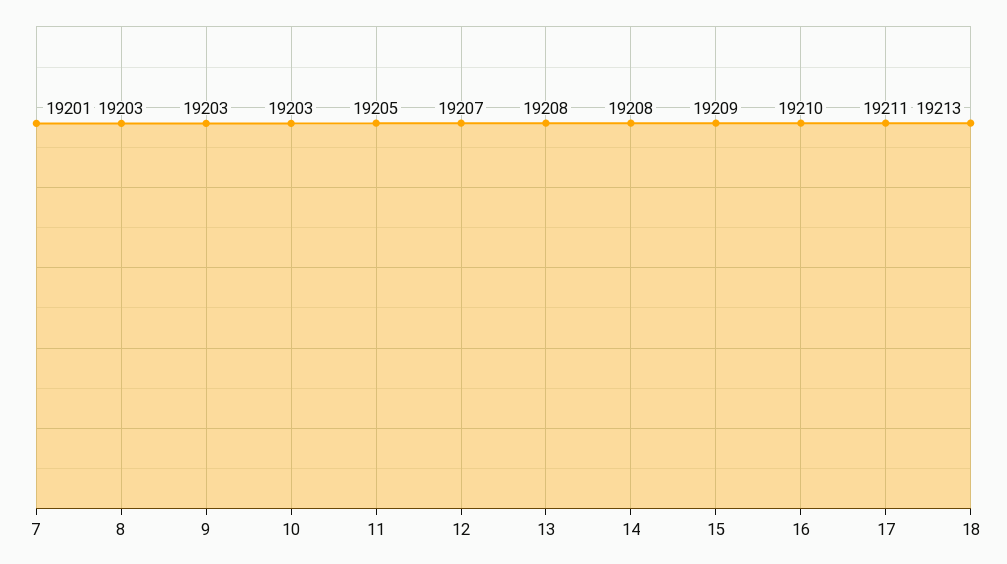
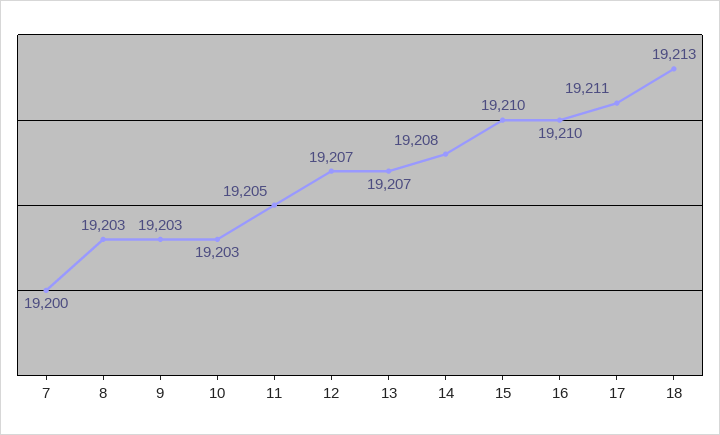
  {
-   "7": 19201,
+   "7": 19200,
    "8": 19203,
    "9": 19203,
    "10": 19203,
    "11": 19205,
    "12": 19207,
-   "13": 19208,
+   "13": 19207,
    "14": 19208,
-   "15": 19209,
+   "15": 19210,
    "16": 19210,
    "17": 19211,
    "18": 19213
  }

